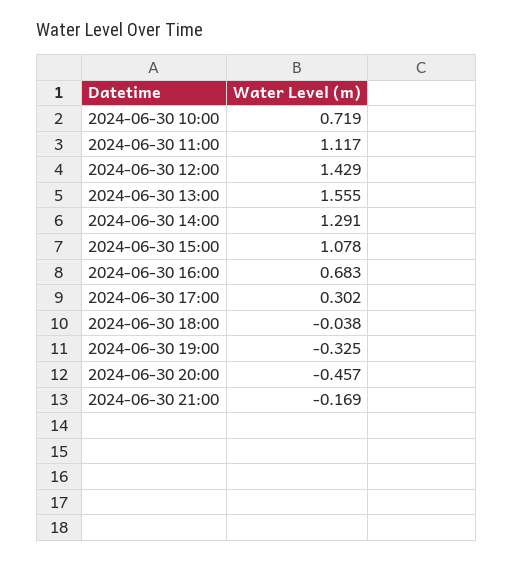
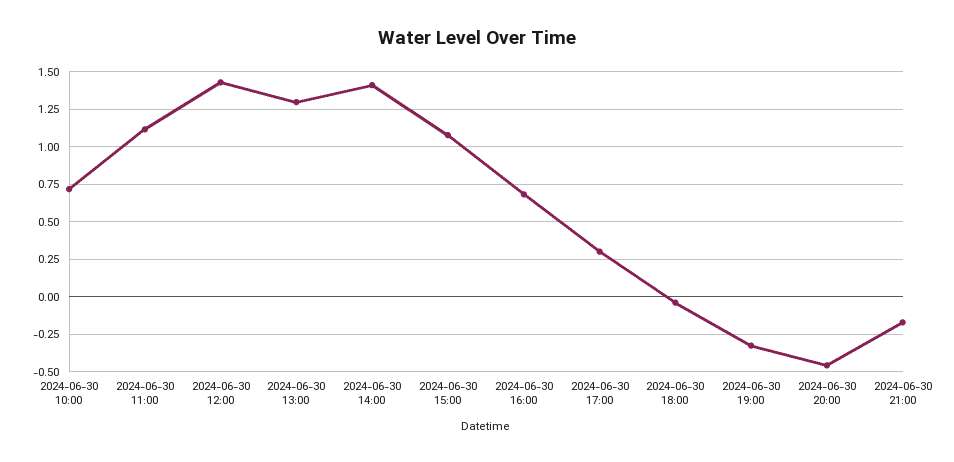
  {
    "2024-06-30 10:00": 0.719,
    "2024-06-30 11:00": 1.117,
    "2024-06-30 12:00": 1.429,
-   "2024-06-30 13:00": 1.555,
+   "2024-06-30 13:00": 1.3,
-   "2024-06-30 14:00": 1.291,
+   "2024-06-30 14:00": 1.4,
    "2024-06-30 15:00": 1.078,
    "2024-06-30 16:00": 0.683,
    "2024-06-30 17:00": 0.302,
    "2024-06-30 18:00": -0.038,
    "2024-06-30 19:00": -0.325,
    "2024-06-30 20:00": -0.457,
    "2024-06-30 21:00": -0.169
  }

